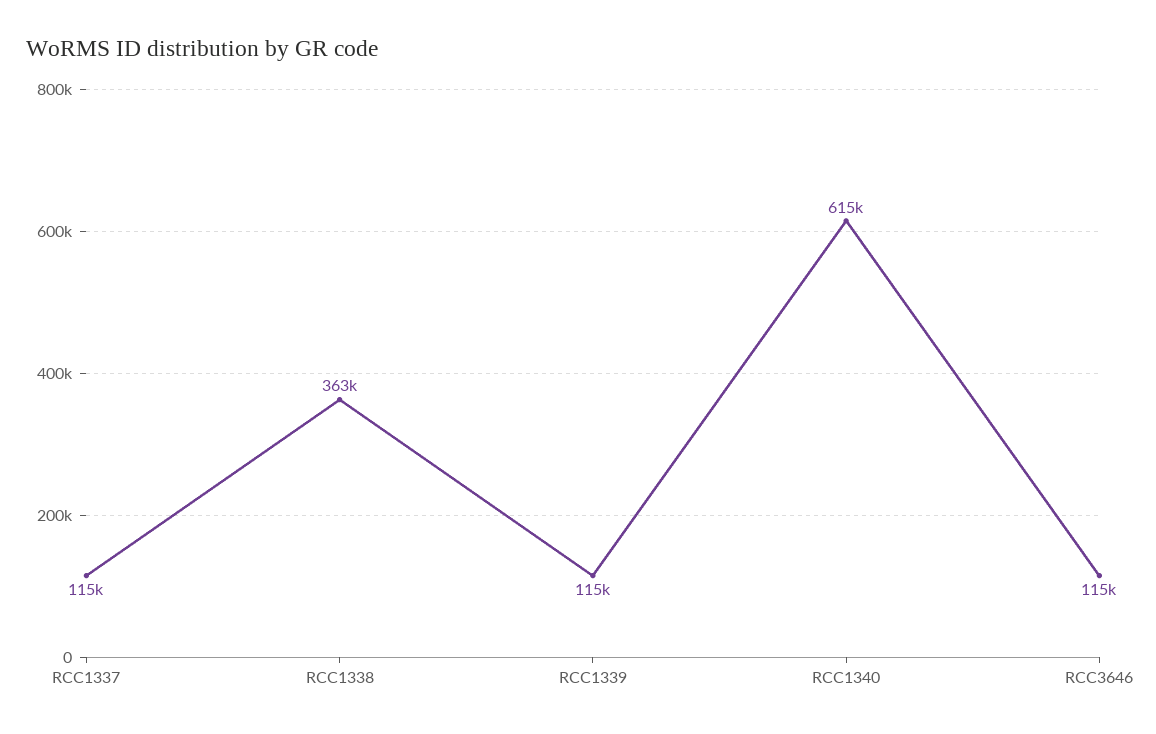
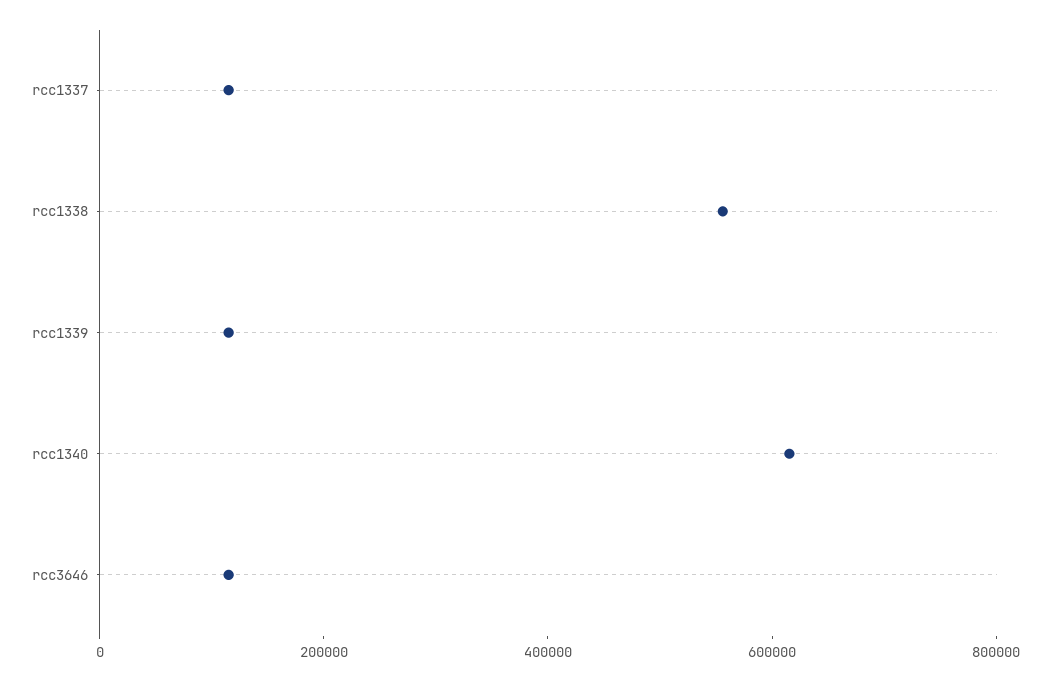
  {
    "RCC1337": 115000,
-   "RCC1338": 363000,
+   "RCC1338": 550000,
    "RCC1339": 115000,
    "RCC1340": 615000,
    "RCC3646": 115000
  }

